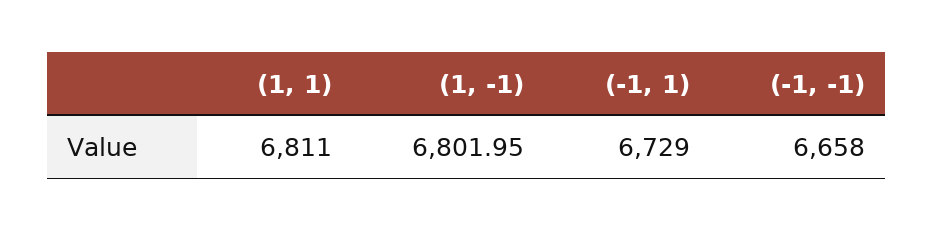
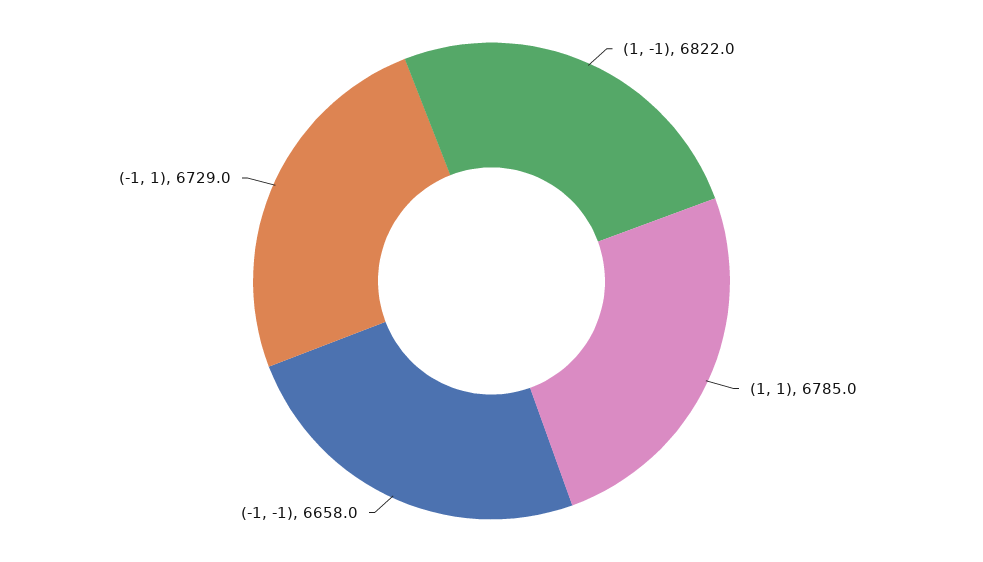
  {
-   "(1, 1)": 6811,
+   "(1, 1)": 6785,
-   "(1, -1)": 6801.95,
+   "(1, -1)": 6822,
    "(-1, 1)": 6729,
    "(-1, -1)": 6658
  }

